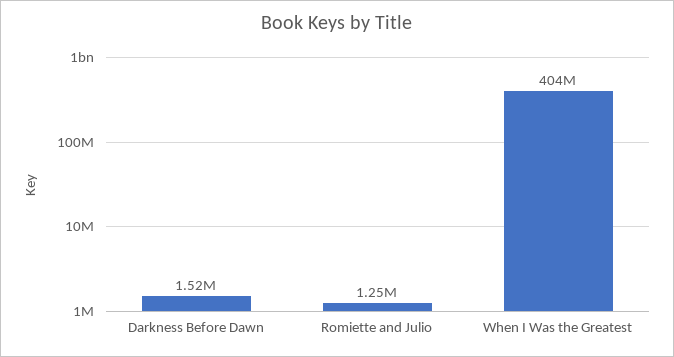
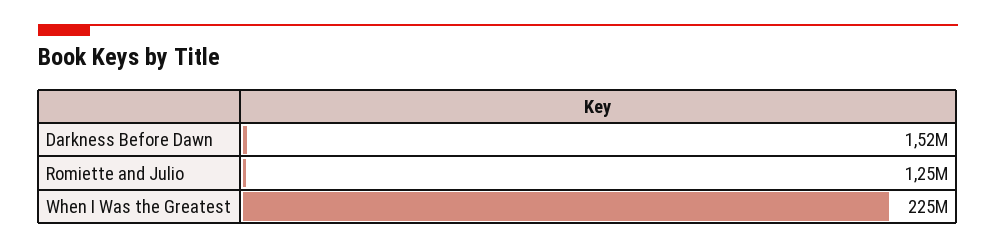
  {
    "Darkness Before Dawn": 1520000,
    "Romiette and Julio": 1250000,
-   "When I Was the Greatest": 404000000
+   "When I Was the Greatest": 225000000
  }

